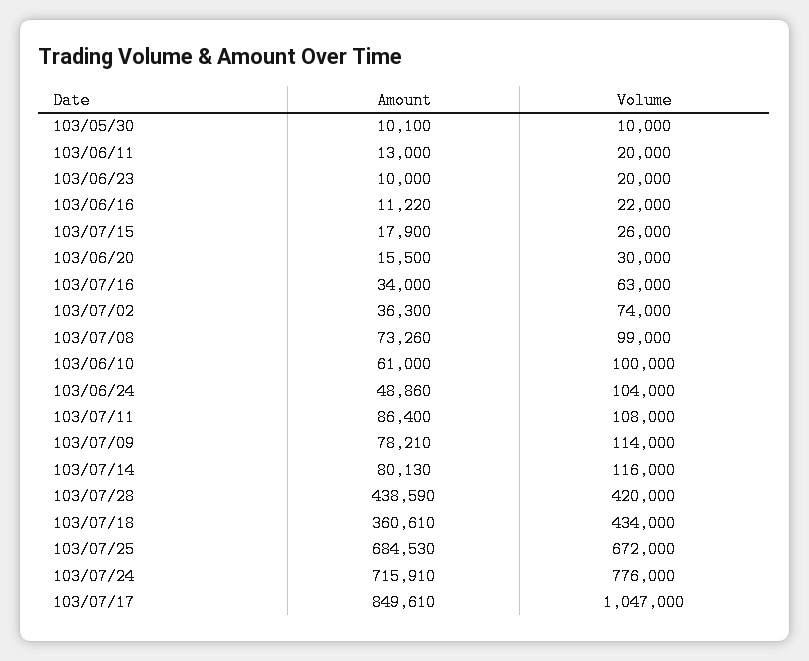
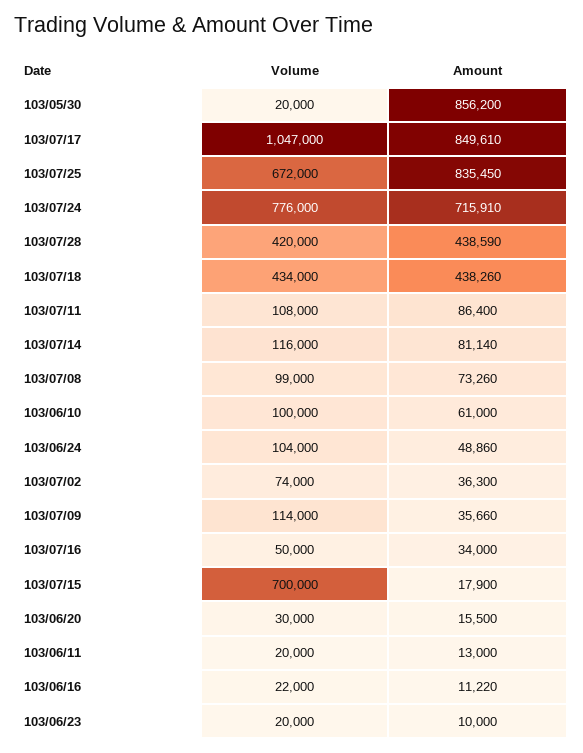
  {
    "Amount": {
-     "103/05/30": 10100,
+     "103/05/30": 856200,
      "103/06/11": 13000,
      "103/06/23": 10000,
      "103/06/16": 11220,
      "103/07/15": 17900,
      "103/06/20": 15500,
      "103/07/16": 34000,
      "103/07/02": 36300,
      "103/07/08": 73260,
      "103/06/10": 61000,
      "103/06/24": 48860,
      "103/07/11": 86400,
-     "103/07/09": 78210,
+     "103/07/09": 35660,
-     "103/07/14": 80130,
+     "103/07/14": 81140,
      "103/07/28": 438590,
-     "103/07/18": 360610,
+     "103/07/18": 438260,
-     "103/07/25": 684530,
+     "103/07/25": 835450,
      "103/07/24": 715910,
      "103/07/17": 849610
    },
    "Volume": {
-     "103/05/30": 10000,
+     "103/05/30": 20000,
      "103/06/11": 20000,
      "103/06/23": 20000,
      "103/06/16": 22000,
-     "103/07/15": 26000,
+     "103/07/15": 700000,
      "103/06/20": 30000,
-     "103/07/16": 63000,
+     "103/07/16": 50000,
      "103/07/02": 74000,
      "103/07/08": 99000,
      "103/06/10": 100000,
      "103/06/24": 104000,
      "103/07/11": 108000,
      "103/07/09": 114000,
      "103/07/14": 116000,
      "103/07/28": 420000,
      "103/07/18": 434000,
      "103/07/25": 672000,
      "103/07/24": 776000,
      "103/07/17": 1047000
    }
  }

